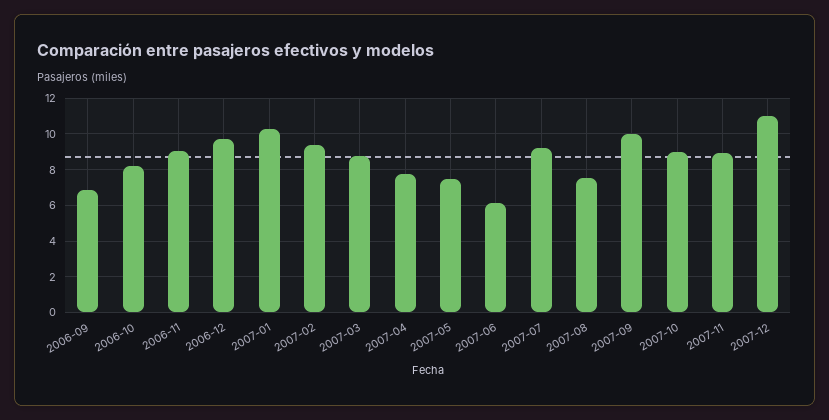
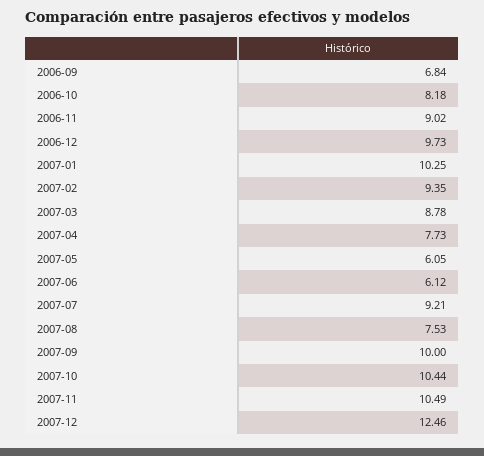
  {
    "2006-09": 6.84,
    "2006-10": 8.18,
    "2006-11": 9.02,
    "2006-12": 9.73,
    "2007-01": 10.25,
    "2007-02": 9.35,
    "2007-03": 8.78,
    "2007-04": 7.73,
-   "2007-05": 7.5,
+   "2007-05": 6.05,
    "2007-06": 6.12,
    "2007-07": 9.21,
    "2007-08": 7.53,
    "2007-09": 10,
-   "2007-10": 9,
+   "2007-10": 10.44,
-   "2007-11": 9,
+   "2007-11": 10.49,
-   "2007-12": 11
+   "2007-12": 12.46
  }

